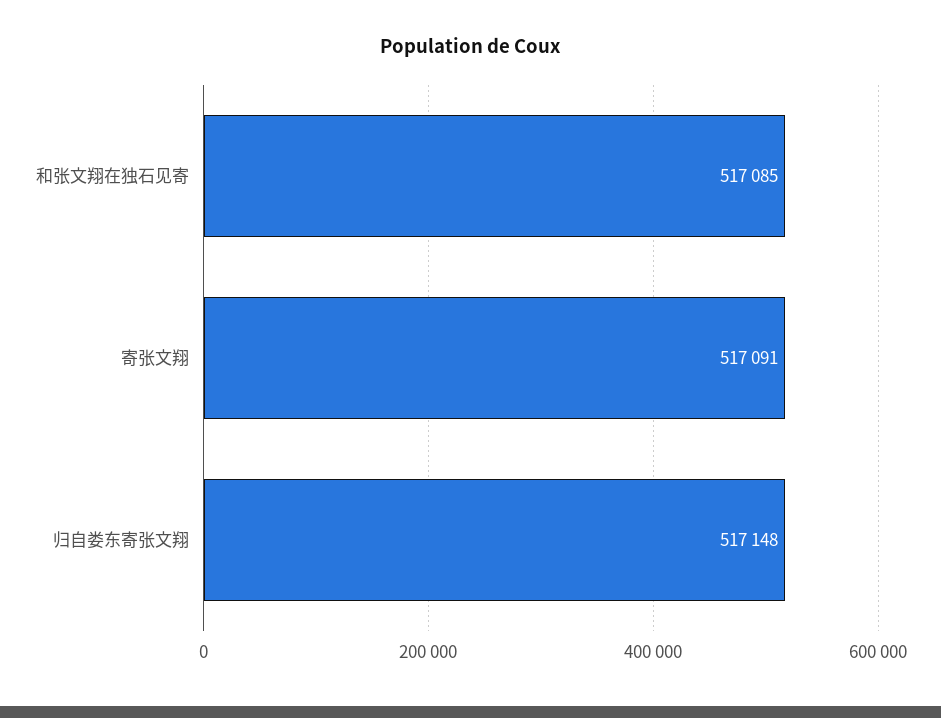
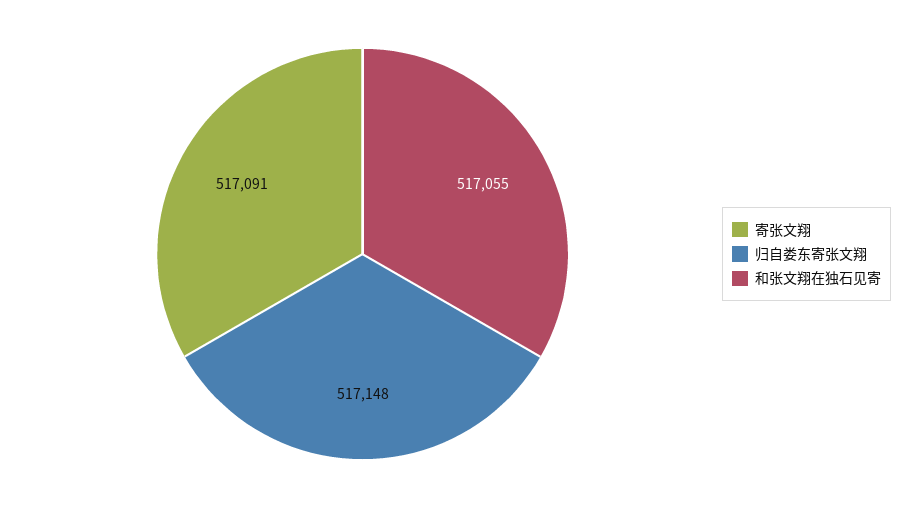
  {
-   "和张文翔在独石见寄": 517085,
+   "和张文翔在独石见寄": 517055,
    "寄张文翔": 517091,
    "归自娄东寄张文翔": 517148
  }

